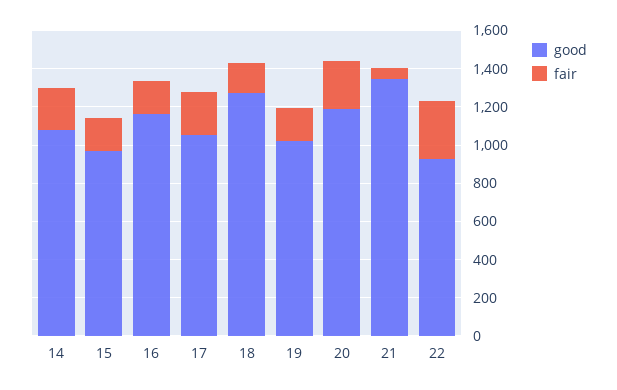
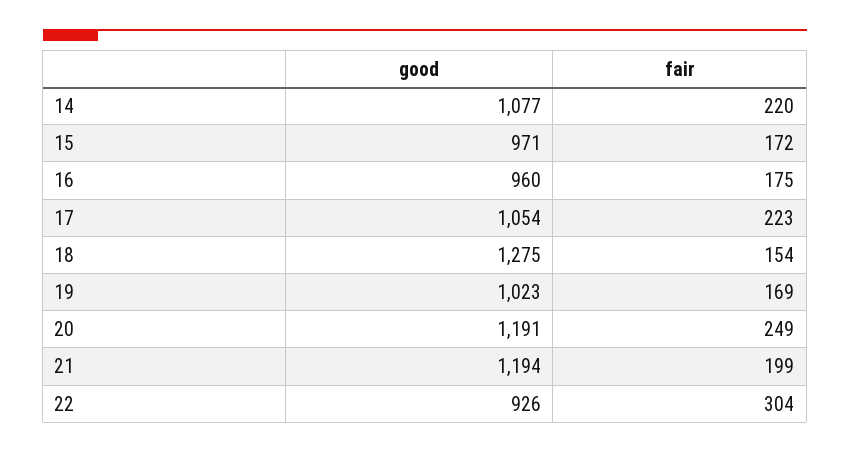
  {
    "good": {
      "14": 1077,
      "15": 971,
-     "16": 1150,
+     "16": 960,
      "17": 1054,
      "18": 1275,
      "19": 1023,
      "20": 1191,
-     "21": 1350,
+     "21": 1194,
      "22": 926
    },
    "fair": {
      "14": 220,
      "15": 172,
      "16": 175,
      "17": 223,
      "18": 154,
      "19": 169,
      "20": 249,
-     "21": 50,
+     "21": 199,
      "22": 304
    }
  }

